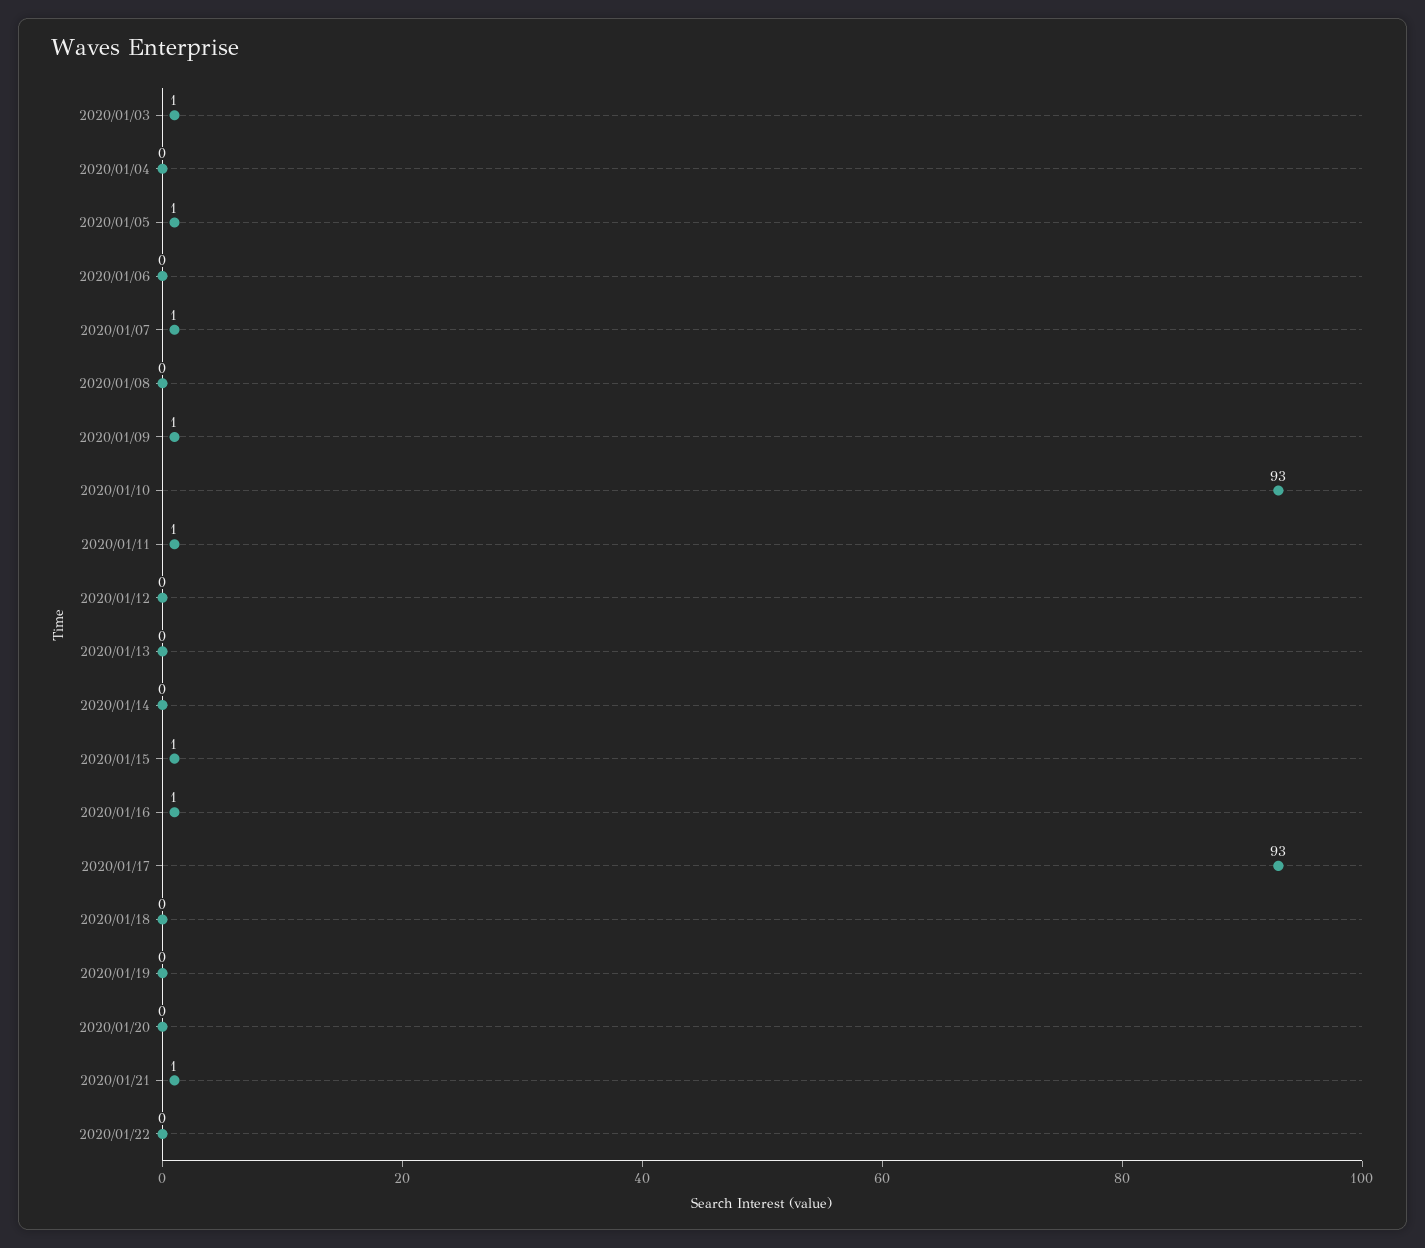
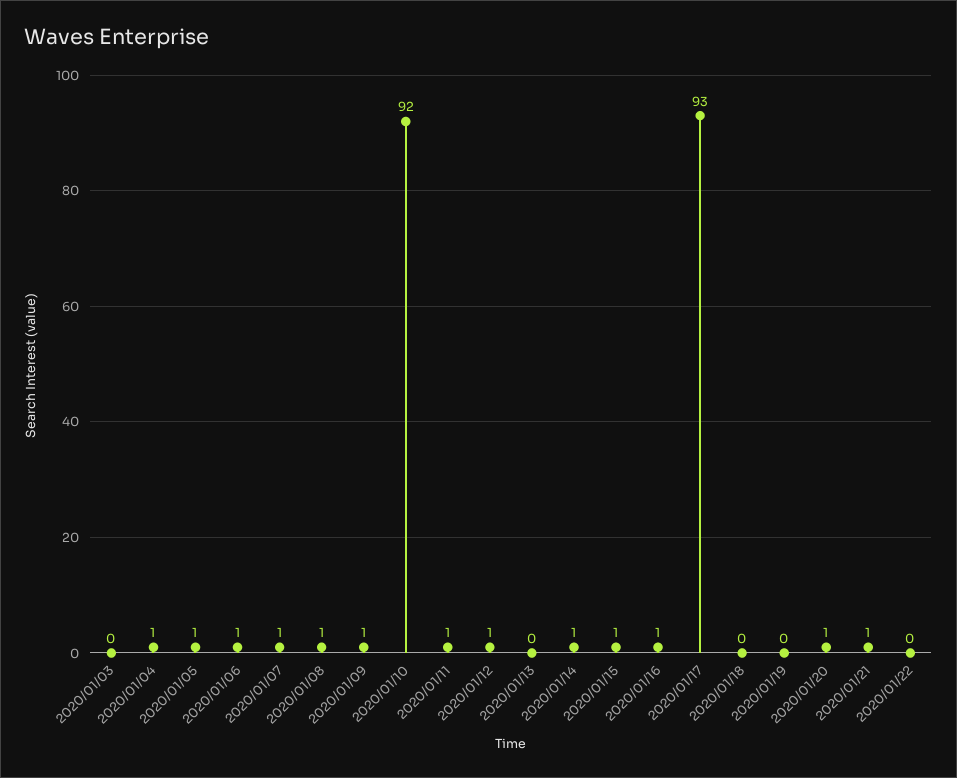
  {
-   "2020/01/03": 1,
+   "2020/01/03": 0,
-   "2020/01/04": 0,
+   "2020/01/04": 1,
    "2020/01/05": 1,
-   "2020/01/06": 0,
+   "2020/01/06": 1,
    "2020/01/07": 1,
-   "2020/01/08": 0,
+   "2020/01/08": 1,
    "2020/01/09": 1,
-   "2020/01/10": 93,
+   "2020/01/10": 92,
    "2020/01/11": 1,
-   "2020/01/12": 0,
+   "2020/01/12": 1,
    "2020/01/13": 0,
-   "2020/01/14": 0,
+   "2020/01/14": 1,
    "2020/01/15": 1,
    "2020/01/16": 1,
    "2020/01/17": 93,
    "2020/01/18": 0,
    "2020/01/19": 0,
-   "2020/01/20": 0,
+   "2020/01/20": 1,
    "2020/01/21": 1,
    "2020/01/22": 0
  }

